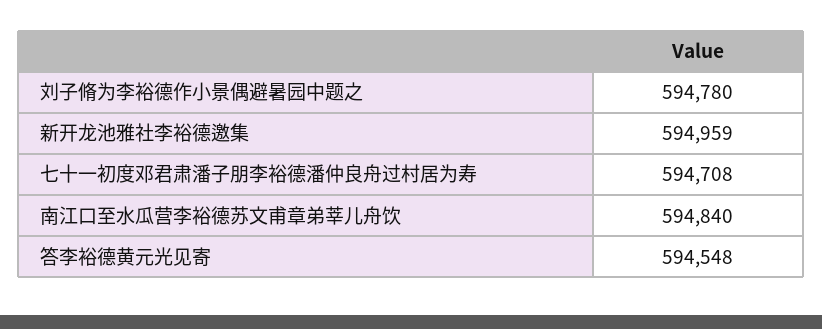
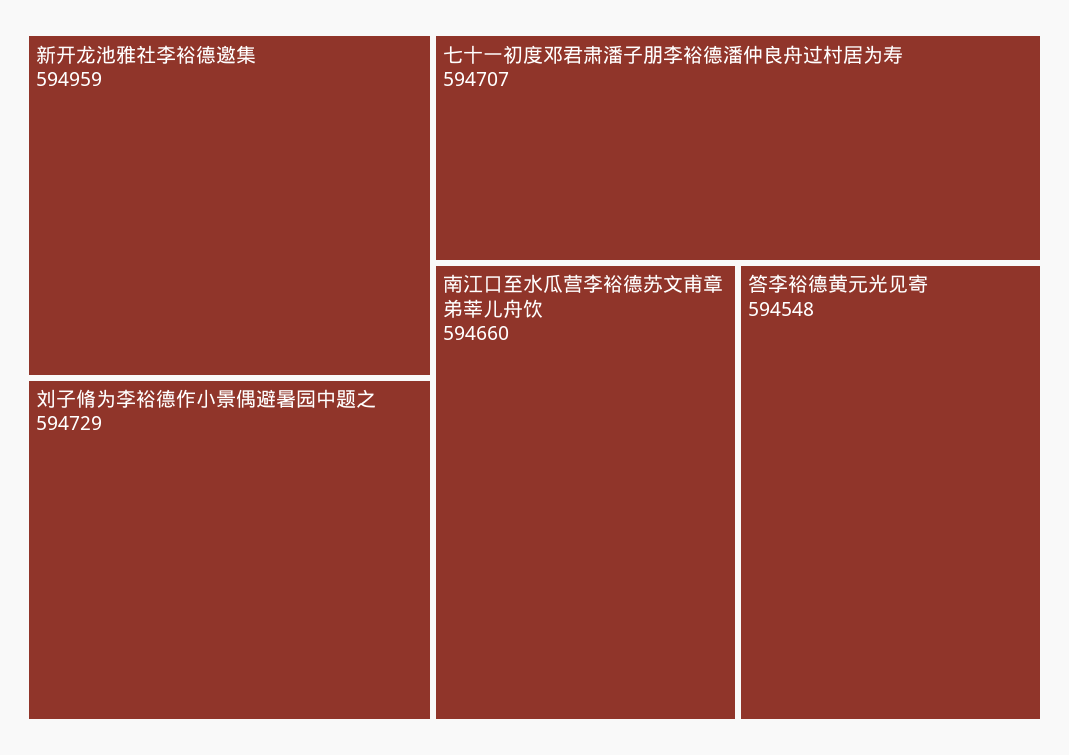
  {
-   "刘子脩为李裕德作小景偶避暑园中题之": 594780,
+   "刘子脩为李裕德作小景偶避暑园中题之": 594729,
    "新开龙池雅社李裕德邀集": 594959,
-   "七十一初度邓君肃潘子朋李裕德潘仲良舟过村居为寿": 594708,
+   "七十一初度邓君肃潘子朋李裕德潘仲良舟过村居为寿": 594707,
-   "南江口至水瓜营李裕德苏文甫章弟莘儿舟饮": 594840,
+   "南江口至水瓜营李裕德苏文甫章弟莘儿舟饮": 594660,
    "答李裕德黄元光见寄": 594548
  }

